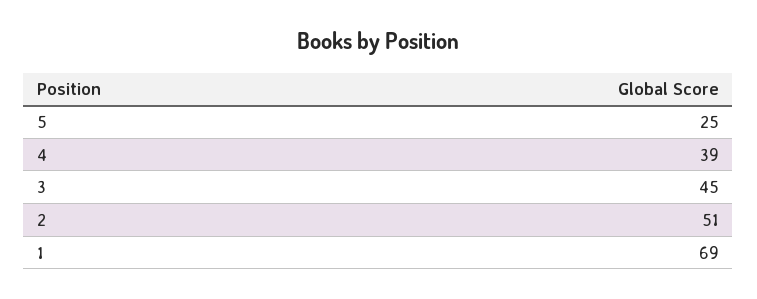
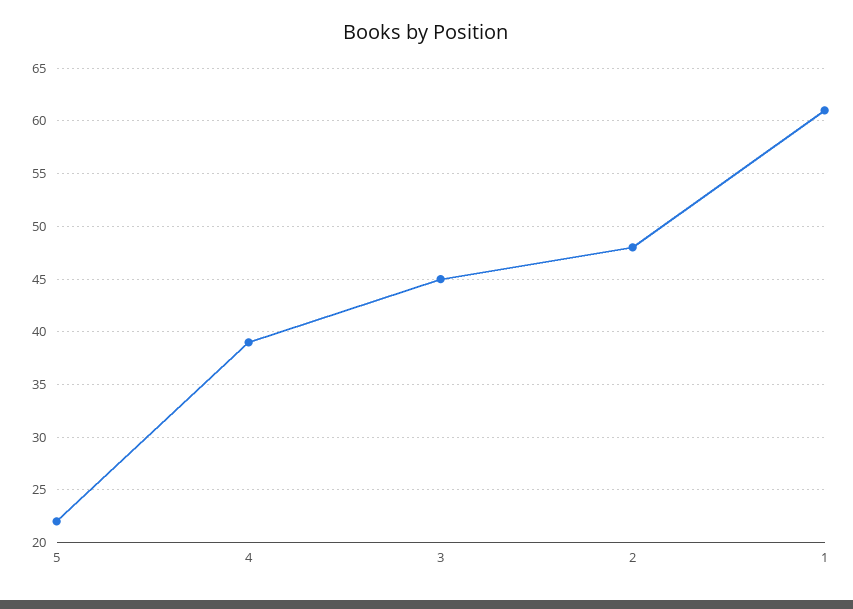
  {
-   "5": 25,
+   "5": 22,
    "4": 39,
    "3": 45,
-   "2": 51,
+   "2": 48,
-   "1": 69
+   "1": 61
  }

